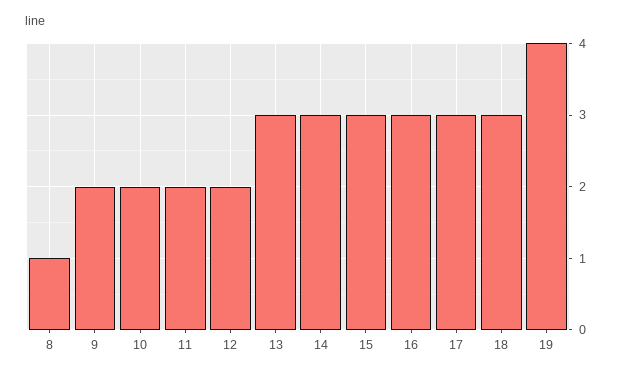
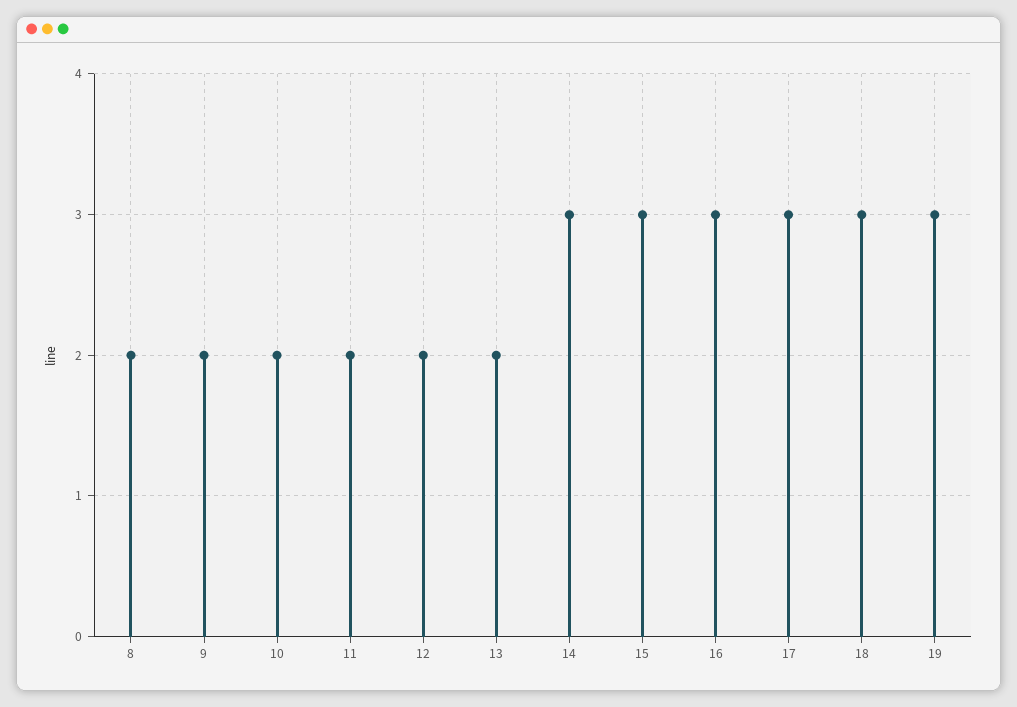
  {
-   "8": 1,
+   "8": 2,
    "9": 2,
    "10": 2,
    "11": 2,
    "12": 2,
-   "13": 3,
+   "13": 2,
    "14": 3,
    "15": 3,
    "16": 3,
    "17": 3,
    "18": 3,
-   "19": 4
+   "19": 3
  }

